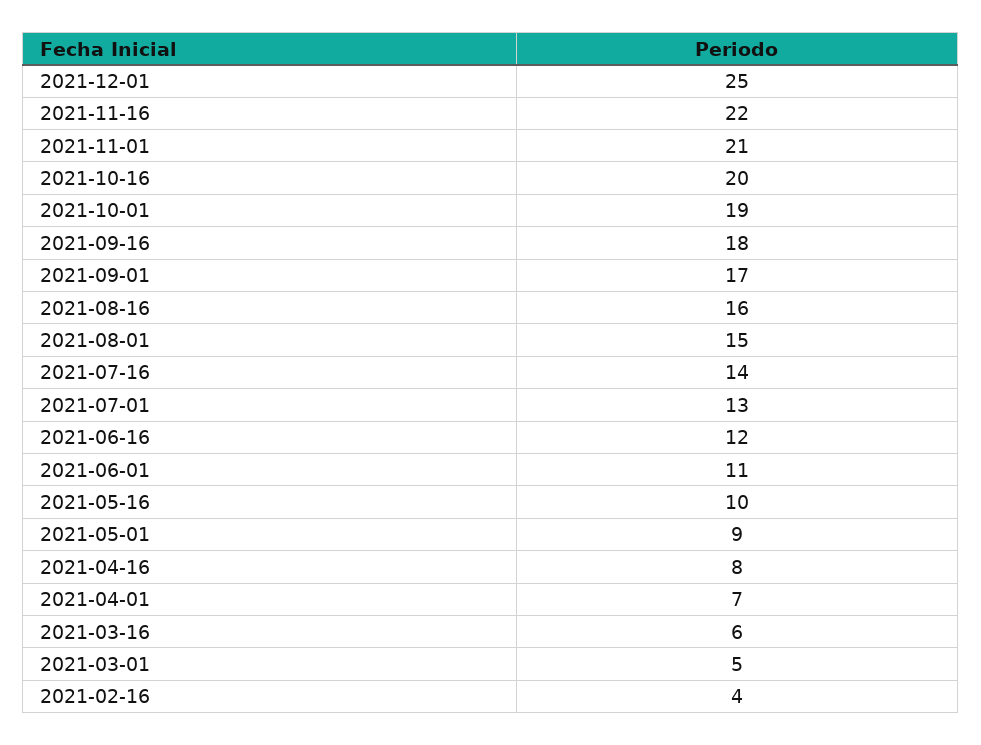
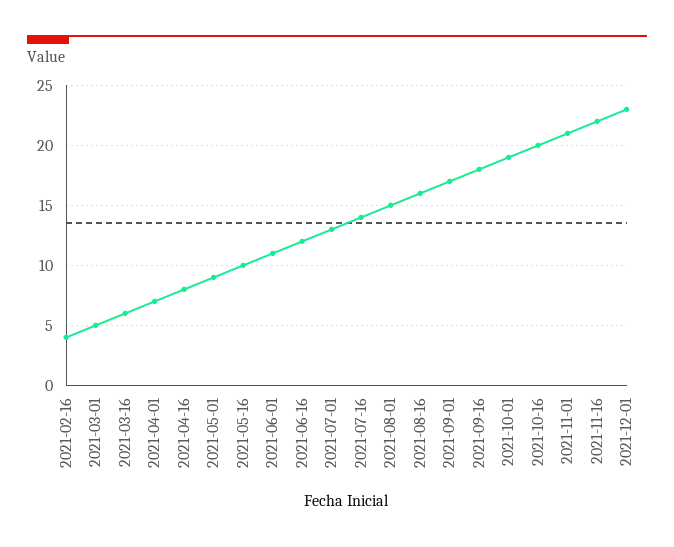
  {
-   "2021-12-01": 25,
+   "2021-12-01": 23,
    "2021-11-16": 22,
    "2021-11-01": 21,
    "2021-10-16": 20,
    "2021-10-01": 19,
    "2021-09-16": 18,
    "2021-09-01": 17,
    "2021-08-16": 16,
    "2021-08-01": 15,
    "2021-07-16": 14,
    "2021-07-01": 13,
    "2021-06-16": 12,
    "2021-06-01": 11,
    "2021-05-16": 10,
    "2021-05-01": 9,
    "2021-04-16": 8,
    "2021-04-01": 7,
    "2021-03-16": 6,
    "2021-03-01": 5,
    "2021-02-16": 4
  }

